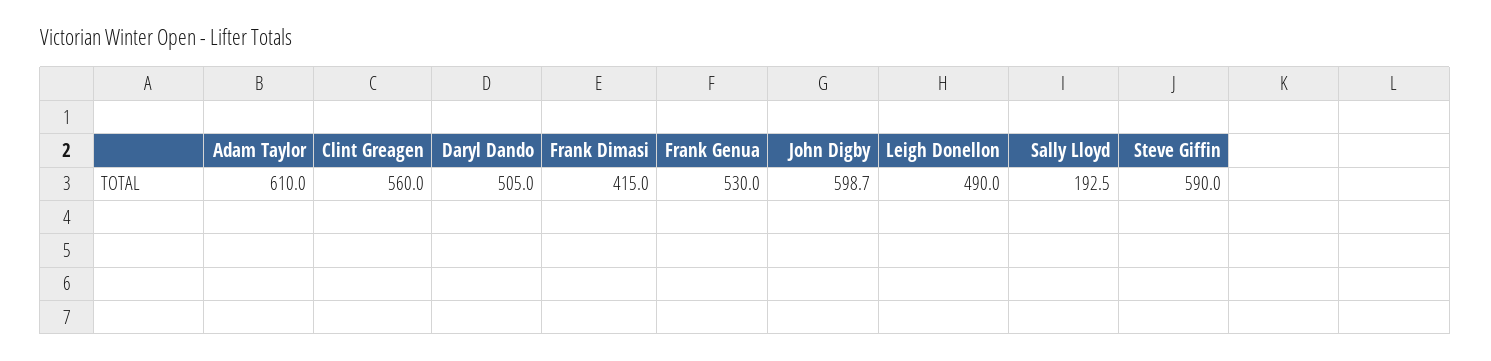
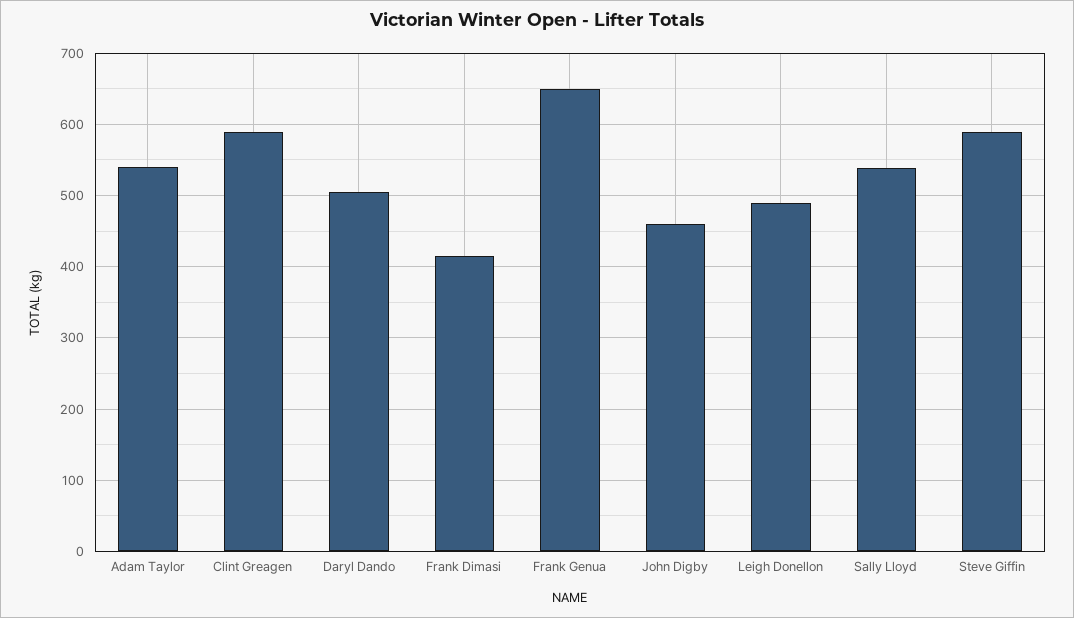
  {
-   "Adam Taylor": 610,
+   "Adam Taylor": 540,
-   "Clint Greagen": 560,
+   "Clint Greagen": 590,
    "Daryl Dando": 505,
    "Frank Dimasi": 415,
-   "Frank Genua": 530,
+   "Frank Genua": 650,
-   "John Digby": 598.7,
+   "John Digby": 460,
    "Leigh Donellon": 490,
-   "Sally Lloyd": 192.5,
+   "Sally Lloyd": 540,
    "Steve Giffin": 590
  }

